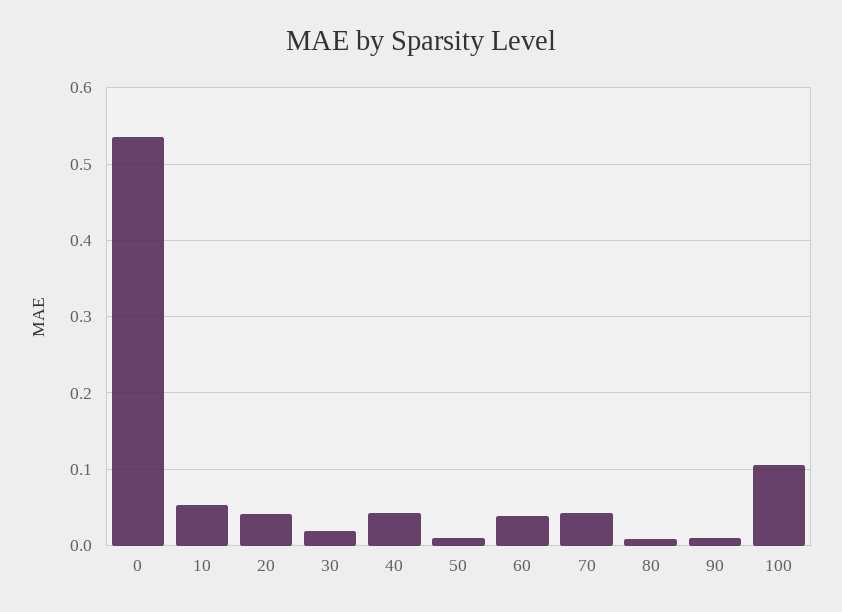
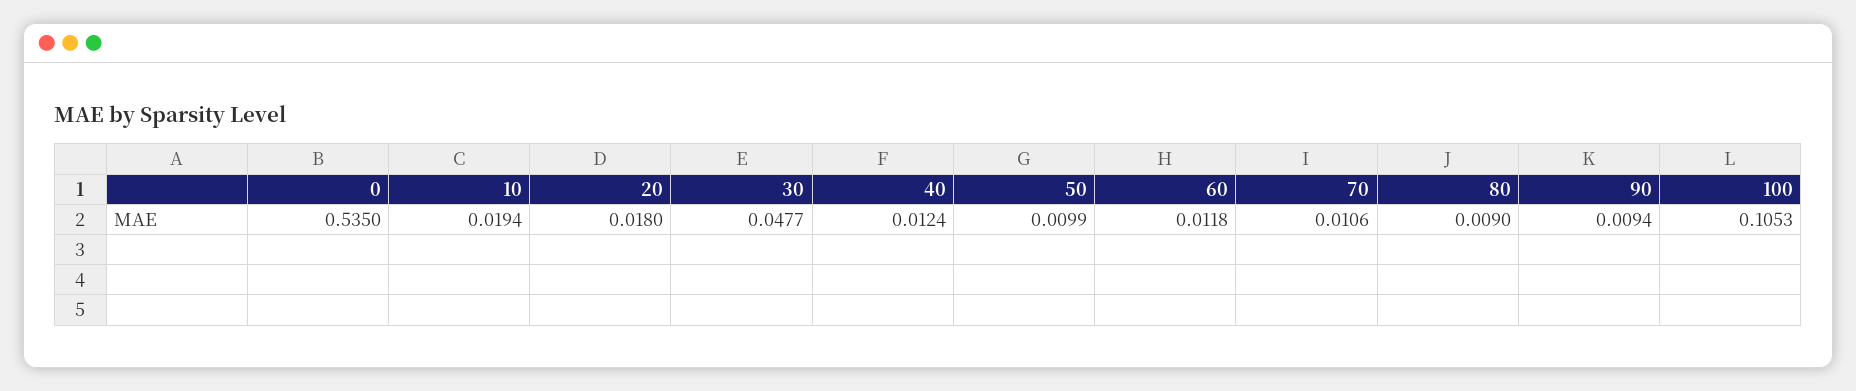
  {
    "0": 0.535,
-   "10": 0.05,
+   "10": 0.0194,
-   "20": 0.04,
+   "20": 0.018,
-   "30": 0.02,
+   "30": 0.0477,
-   "40": 0.04,
+   "40": 0.0124,
    "50": 0.0099,
-   "60": 0.04,
+   "60": 0.0118,
-   "70": 0.04,
+   "70": 0.0106,
    "80": 0.009,
    "90": 0.0094,
    "100": 0.1053
  }

